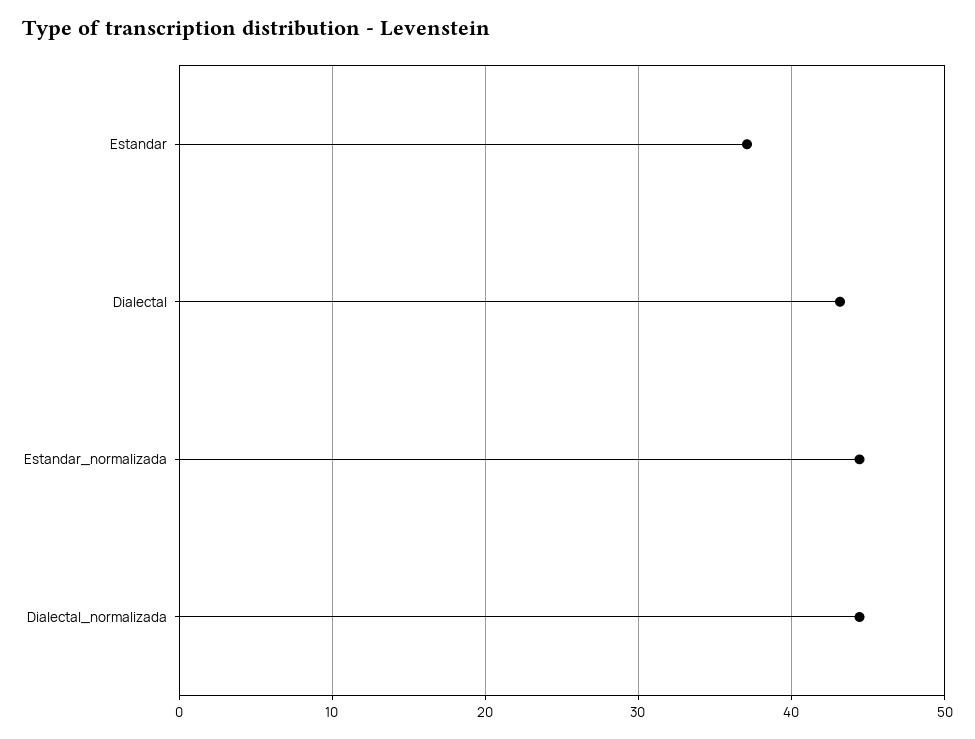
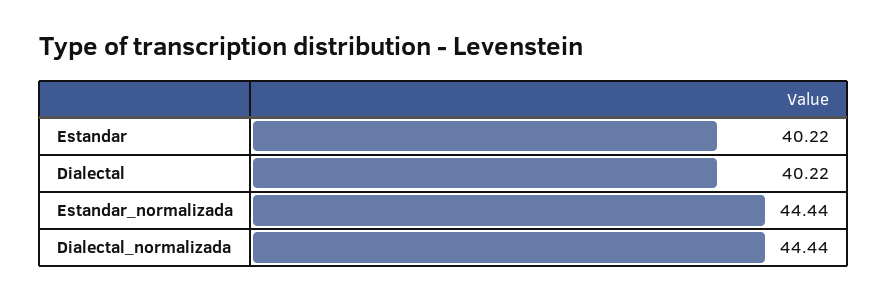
  {
-   "Estandar": 37,
+   "Estandar": 40.22,
-   "Dialectal": 43,
+   "Dialectal": 40.22,
    "Estandar_normalizada": 44.44,
    "Dialectal_normalizada": 44.44
  }

